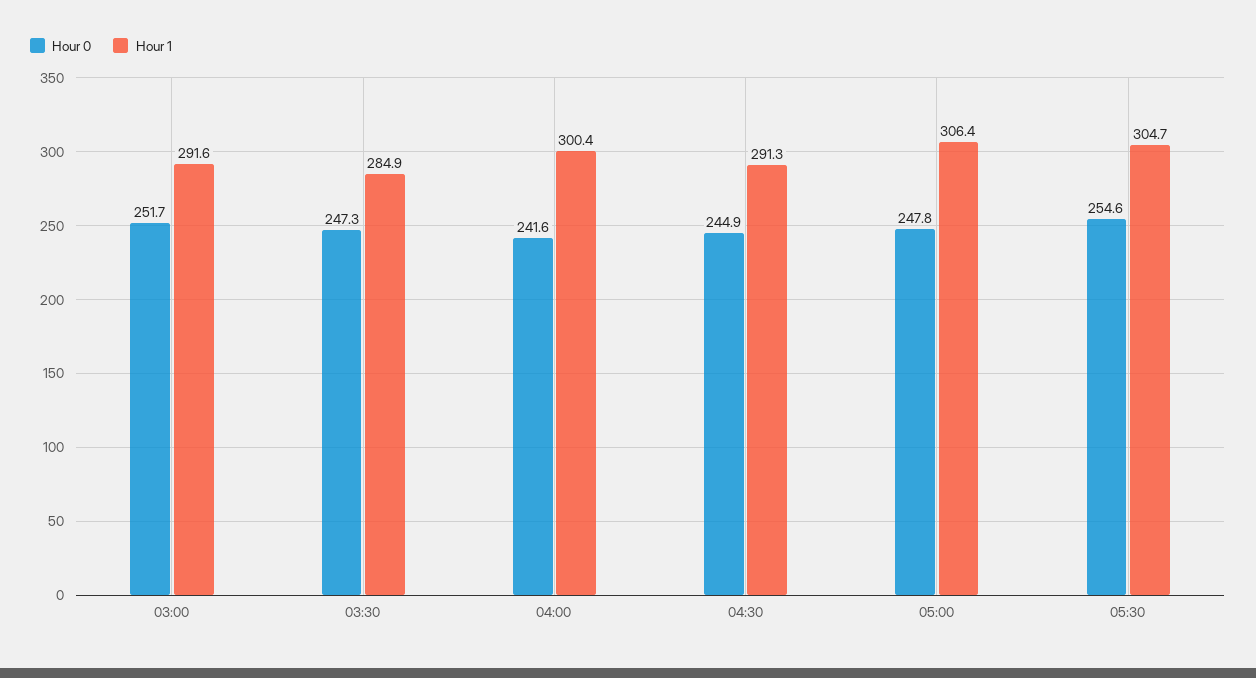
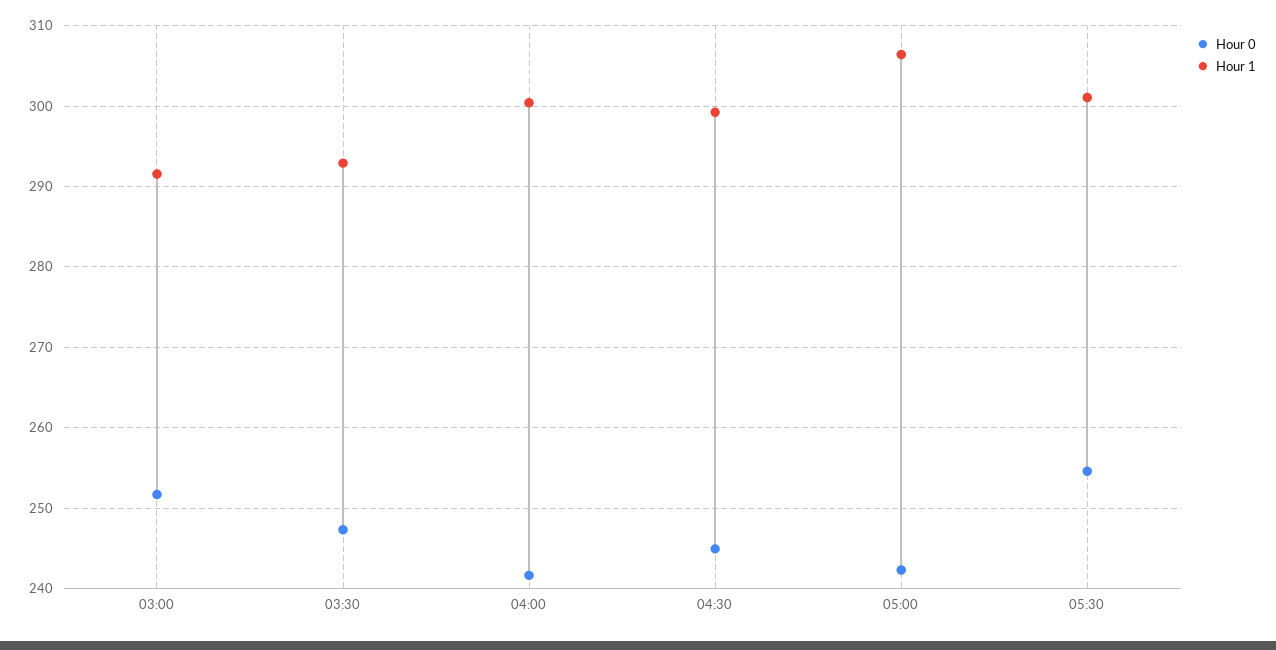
  {
    "Hour 0": {
      "03:00": 251.7,
      "03:30": 247.3,
      "04:00": 241.6,
      "04:30": 244.9,
-     "05:00": 247.8,
+     "05:00": 242,
      "05:30": 254.6
    },
    "Hour 1": {
      "03:00": 291.6,
-     "03:30": 284.9,
+     "03:30": 293,
      "04:00": 300.4,
-     "04:30": 291.3,
+     "04:30": 299,
      "05:00": 306.4,
-     "05:30": 304.7
+     "05:30": 301
    }
  }

